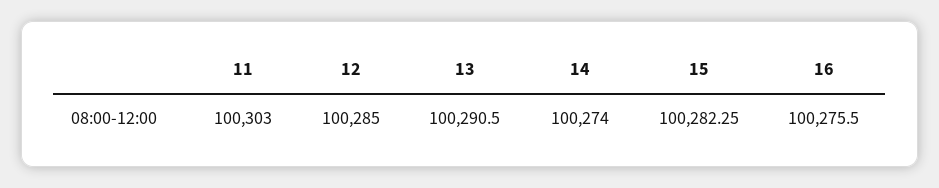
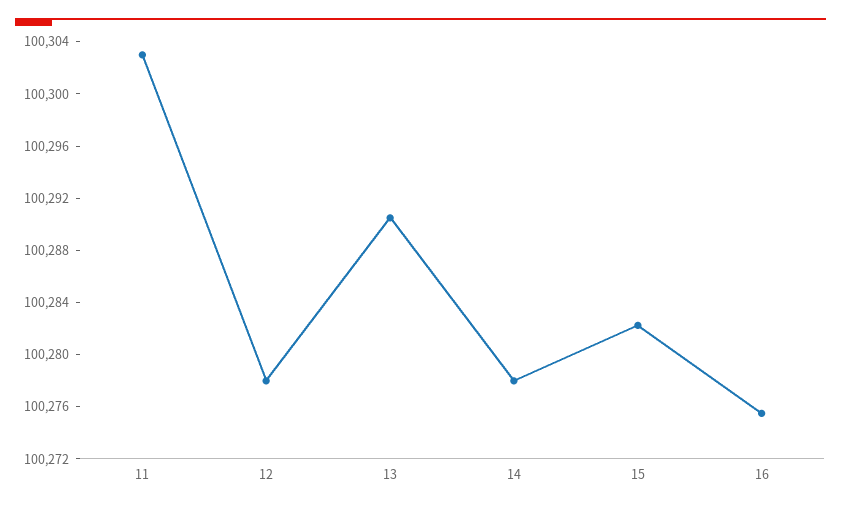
  {
    "11": 100303,
-   "12": 100285,
+   "12": 100278,
    "13": 100290.5,
-   "14": 100274,
+   "14": 100278,
    "15": 100282.25,
    "16": 100275.5
  }

